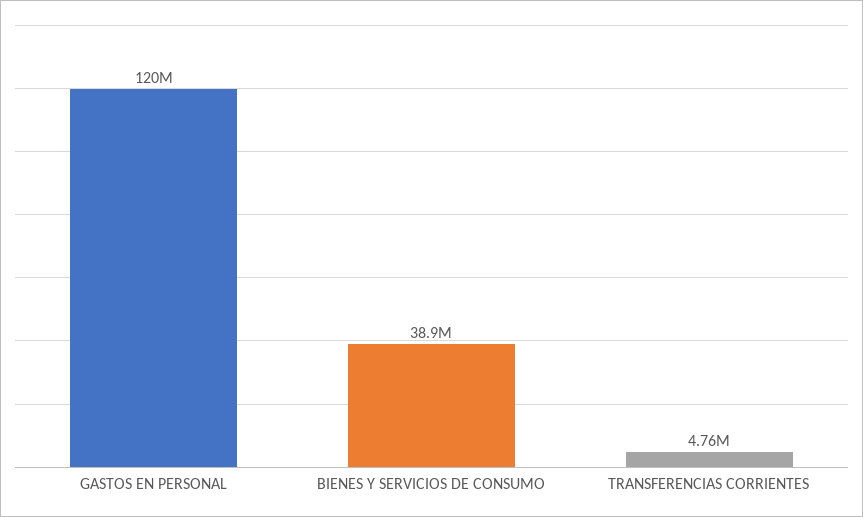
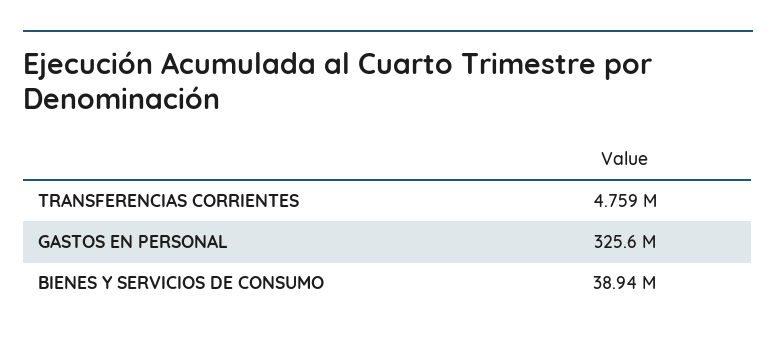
  {
-   "GASTOS EN PERSONAL": 120000000,
+   "GASTOS EN PERSONAL": 325600000,
    "BIENES Y SERVICIOS DE CONSUMO": 38940000,
    "TRANSFERENCIAS CORRIENTES": 4759000
  }

